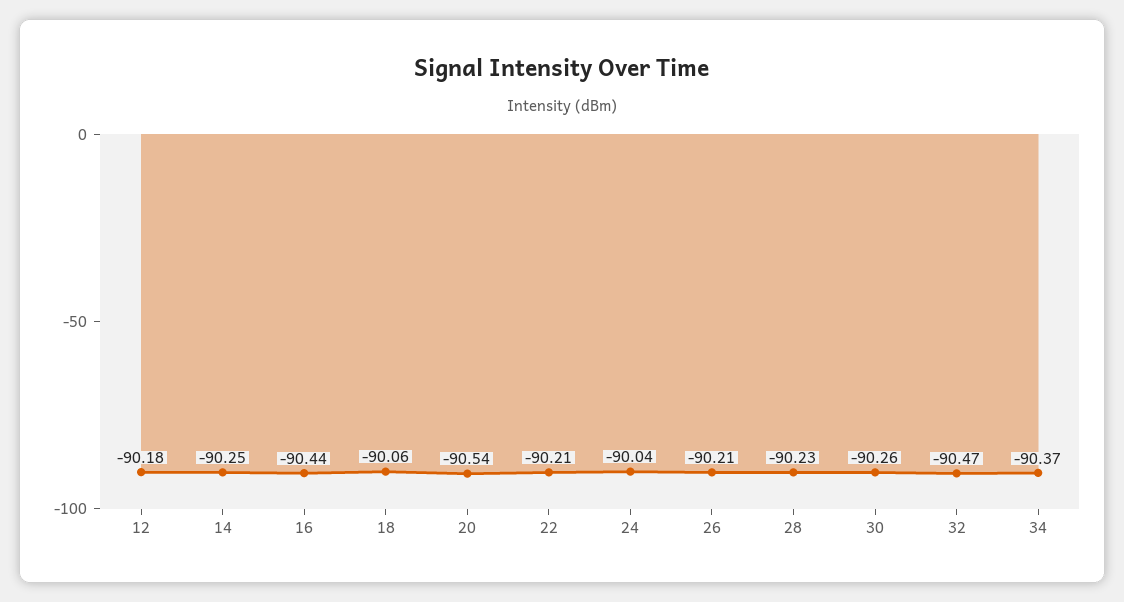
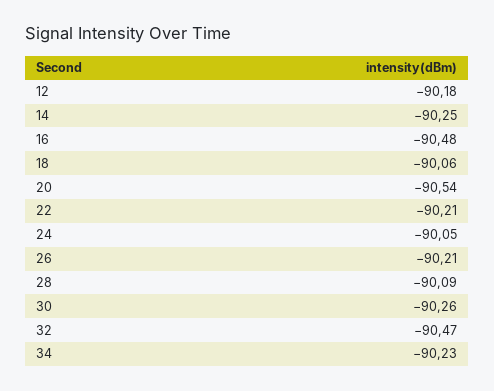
  {
    "12": -90.18,
    "14": -90.25,
-   "16": -90.44,
+   "16": -90.48,
    "18": -90.06,
    "20": -90.54,
    "22": -90.21,
-   "24": -90.04,
+   "24": -90.05,
    "26": -90.21,
-   "28": -90.23,
+   "28": -90.09,
    "30": -90.26,
    "32": -90.47,
-   "34": -90.37
+   "34": -90.23
  }

